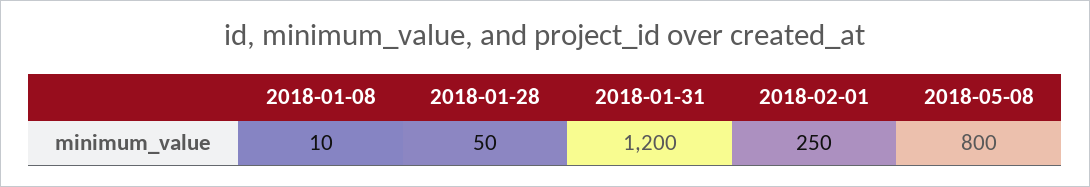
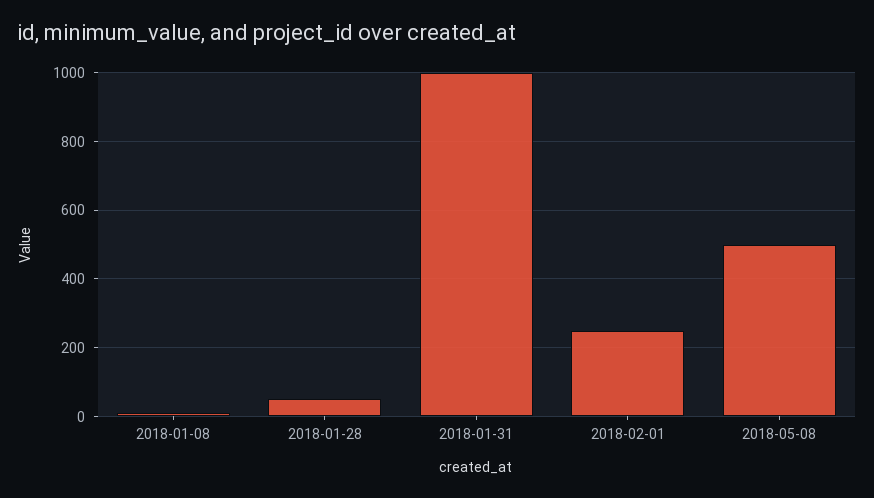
  {
    "2018-01-08": 10,
    "2018-01-28": 50,
-   "2018-01-31": 1200,
+   "2018-01-31": 1000,
    "2018-02-01": 250,
-   "2018-05-08": 800
+   "2018-05-08": 500
  }

